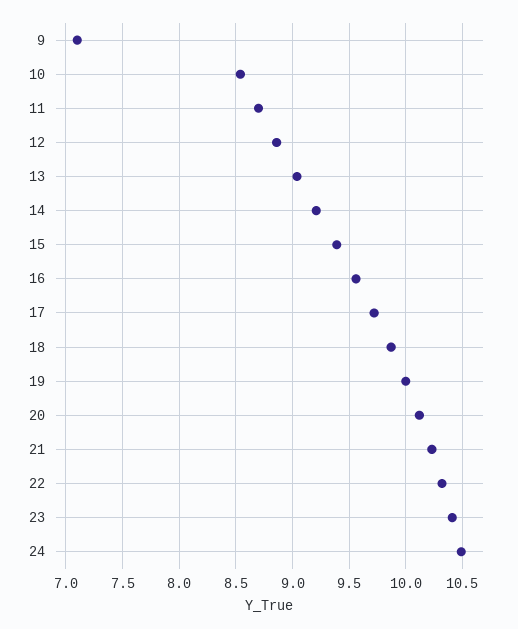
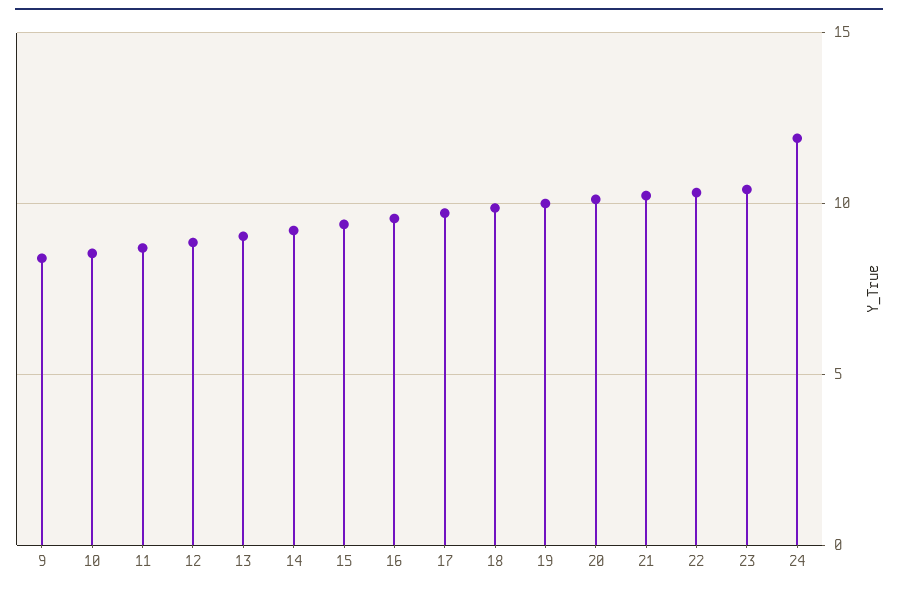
  {
-   "9": 7.1,
+   "9": 8.5,
    "10": 8.5,
    "11": 8.7,
    "12": 8.9,
    "13": 9,
    "14": 9.2,
    "15": 9.4,
    "16": 9.6,
    "17": 9.7,
    "18": 9.9,
    "19": 10,
    "20": 10.1,
    "21": 10.2,
    "22": 10.3,
    "23": 10.4,
-   "24": 10.5
+   "24": 12
  }

